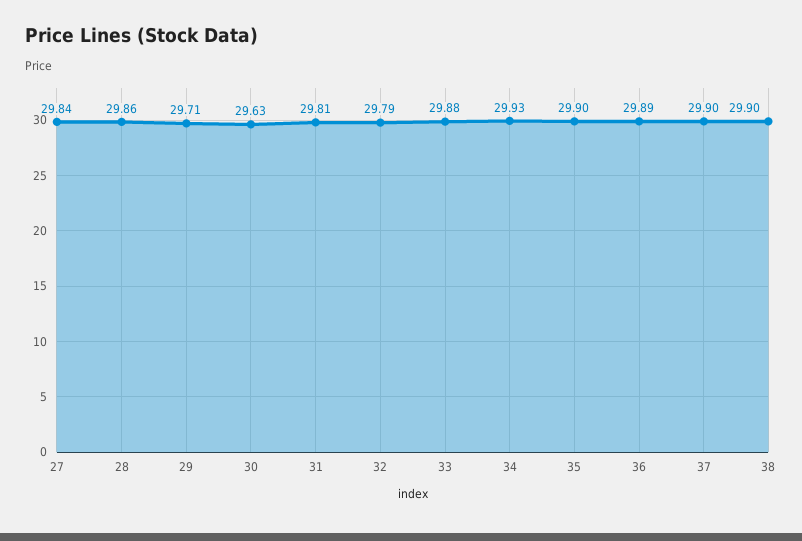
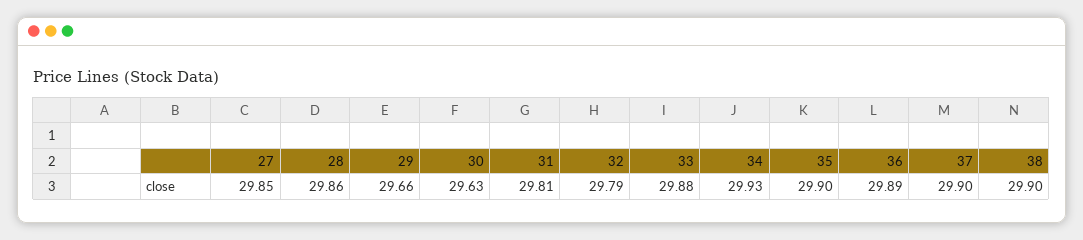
  {
-   "27": 29.84,
+   "27": 29.85,
    "28": 29.86,
-   "29": 29.71,
+   "29": 29.66,
    "30": 29.63,
    "31": 29.81,
    "32": 29.79,
    "33": 29.88,
    "34": 29.93,
    "35": 29.9,
    "36": 29.89,
    "37": 29.9,
    "38": 29.9
  }

